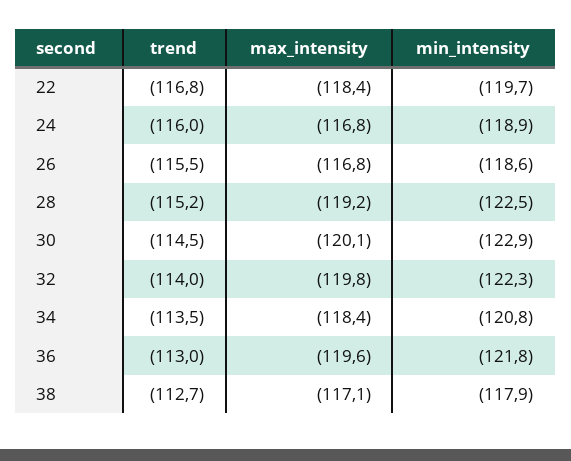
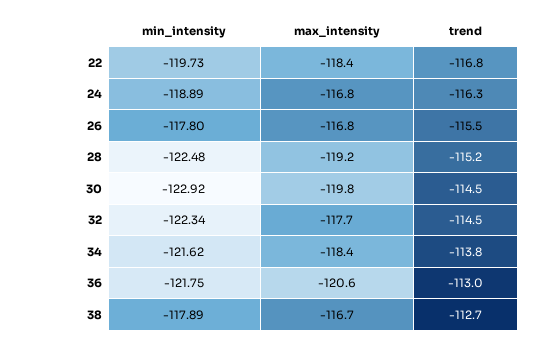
  {
    "trend": {
      "22": -116.8,
-     "24": -116,
+     "24": -116.3,
      "26": -115.5,
      "28": -115.2,
      "30": -114.5,
-     "32": -114,
+     "32": -114.5,
-     "34": -113.5,
+     "34": -113.8,
      "36": -113,
      "38": -112.7
    },
    "max_intensity": {
      "22": -118.4,
      "24": -116.8,
      "26": -116.8,
      "28": -119.2,
-     "30": -120.1,
+     "30": -119.8,
-     "32": -119.8,
+     "32": -117.7,
      "34": -118.4,
-     "36": -119.6,
+     "36": -120.6,
-     "38": -117.1
+     "38": -116.7
    },
    "min_intensity": {
      "22": -119.73,
      "24": -118.89,
-     "26": -118.6,
+     "26": -117.8,
      "28": -122.48,
      "30": -122.92,
      "32": -122.34,
-     "34": -120.8,
+     "34": -121.62,
      "36": -121.75,
      "38": -117.89
    }
  }

